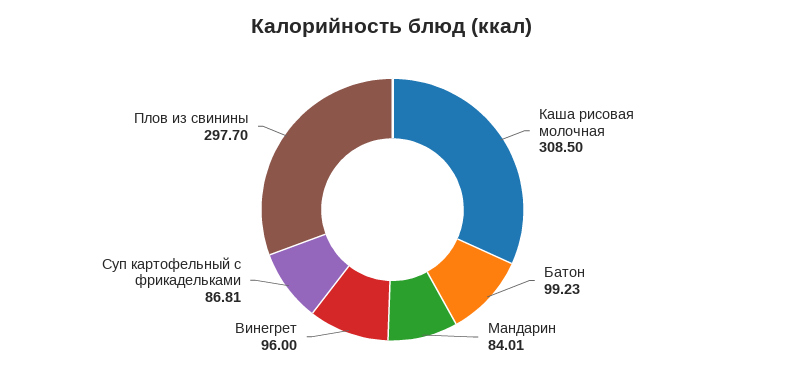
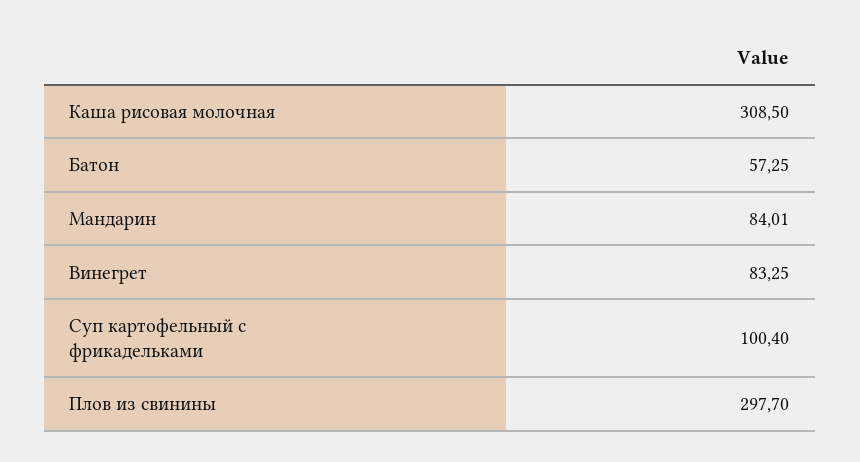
  {
    "Каша рисовая молочная": 308.5,
-   "Батон": 99.23,
+   "Батон": 57.25,
    "Мандарин": 84.01,
-   "Винегрет": 96,
+   "Винегрет": 83.25,
-   "Суп картофельный с фрикадельками": 86.81,
+   "Суп картофельный с фрикадельками": 100.4,
    "Плов из свинины": 297.7
  }

